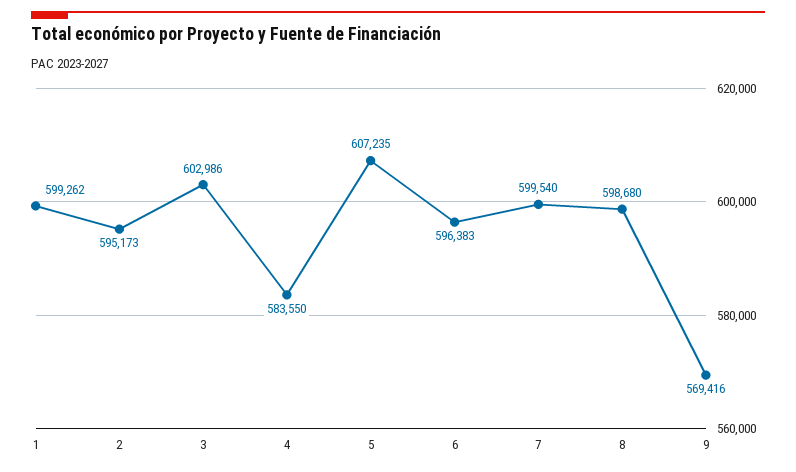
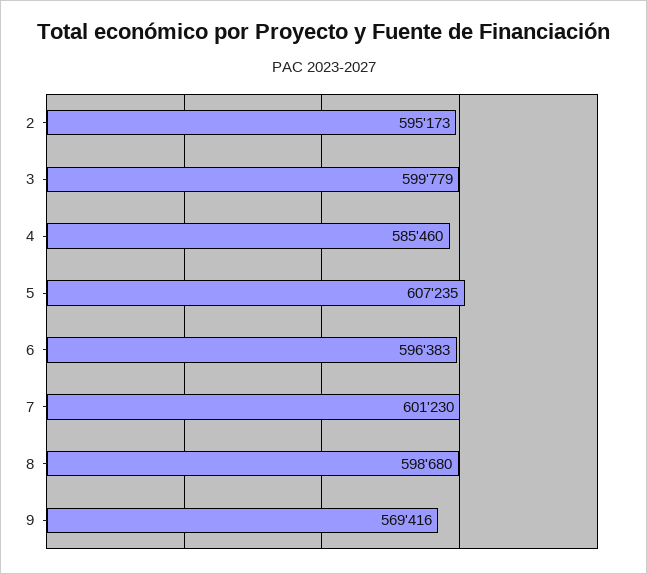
  {
-   "1": 599262,
    "2": 595173,
-   "3": 602986,
+   "3": 599779,
-   "4": 583550,
+   "4": 585460,
    "5": 607235,
    "6": 596383,
-   "7": 599540,
+   "7": 601230,
    "8": 598680,
    "9": 569416
  }

